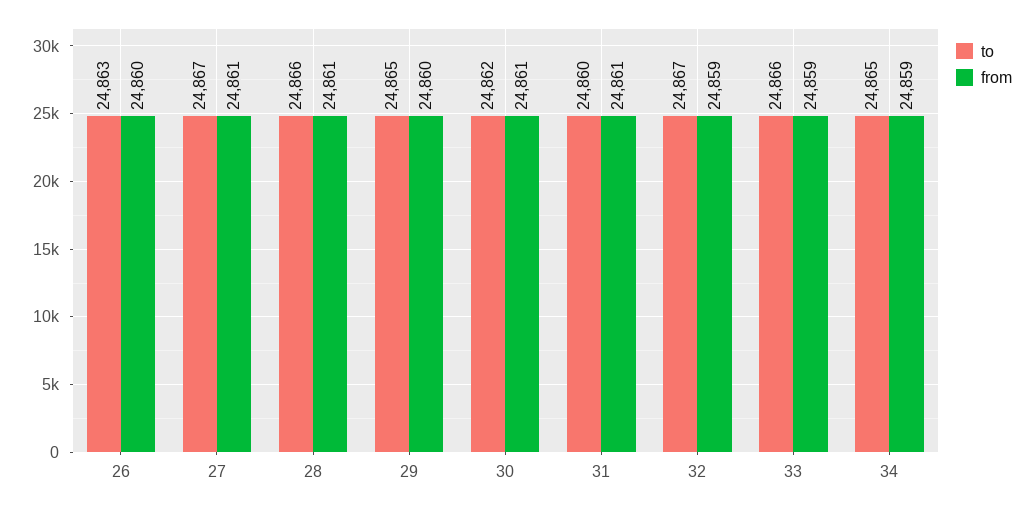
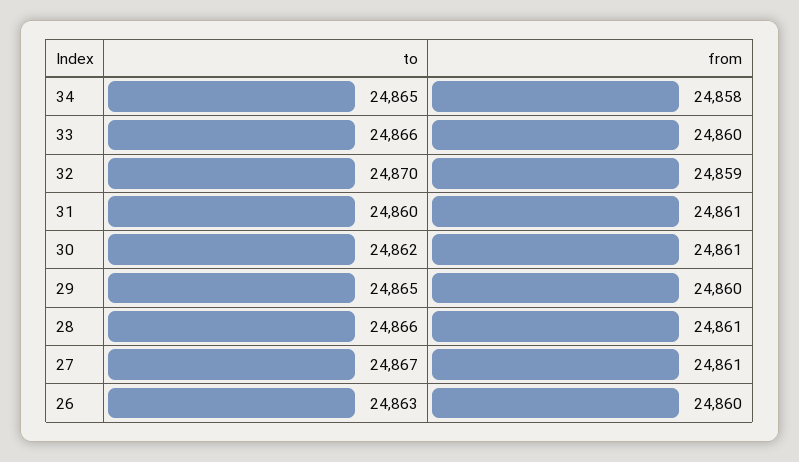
  {
    "to": {
      "26": 24863,
      "27": 24867,
      "28": 24866,
      "29": 24865,
      "30": 24862,
      "31": 24860,
-     "32": 24867,
+     "32": 24870,
      "33": 24866,
      "34": 24865
    },
    "from": {
      "26": 24860,
      "27": 24861,
      "28": 24861,
      "29": 24860,
      "30": 24861,
      "31": 24861,
      "32": 24859,
-     "33": 24859,
+     "33": 24860,
-     "34": 24859
+     "34": 24858
    }
  }

